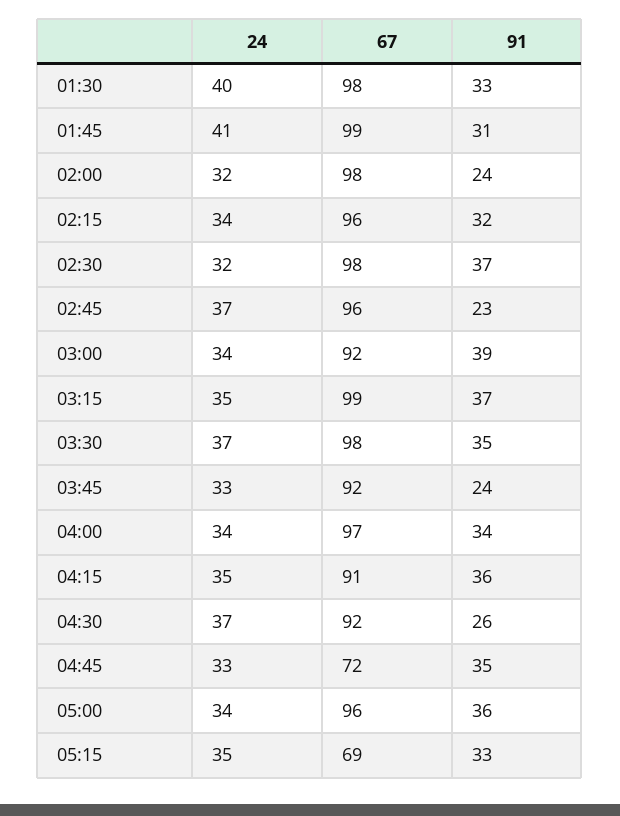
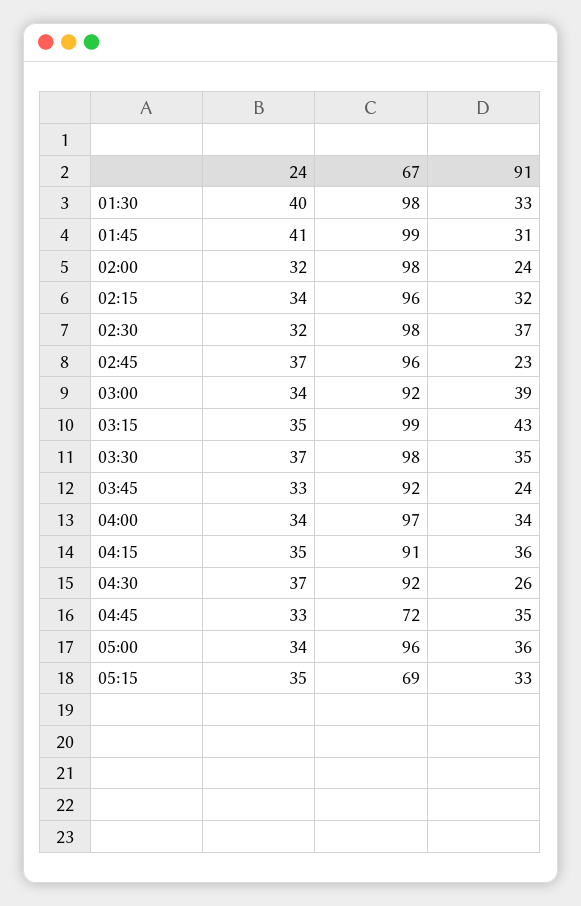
  {
    "24": {
      "01:30": 40,
      "01:45": 41,
      "02:00": 32,
      "02:15": 34,
      "02:30": 32,
      "02:45": 37,
      "03:00": 34,
      "03:15": 35,
      "03:30": 37,
      "03:45": 33,
      "04:00": 34,
      "04:15": 35,
      "04:30": 37,
      "04:45": 33,
      "05:00": 34,
      "05:15": 35
    },
    "67": {
      "01:30": 98,
      "01:45": 99,
      "02:00": 98,
      "02:15": 96,
      "02:30": 98,
      "02:45": 96,
      "03:00": 92,
      "03:15": 99,
      "03:30": 98,
      "03:45": 92,
      "04:00": 97,
      "04:15": 91,
      "04:30": 92,
      "04:45": 72,
      "05:00": 96,
      "05:15": 69
    },
    "91": {
      "01:30": 33,
      "01:45": 31,
      "02:00": 24,
      "02:15": 32,
      "02:30": 37,
      "02:45": 23,
      "03:00": 39,
-     "03:15": 37,
+     "03:15": 43,
      "03:30": 35,
      "03:45": 24,
      "04:00": 34,
      "04:15": 36,
      "04:30": 26,
      "04:45": 35,
      "05:00": 36,
      "05:15": 33
    }
  }

